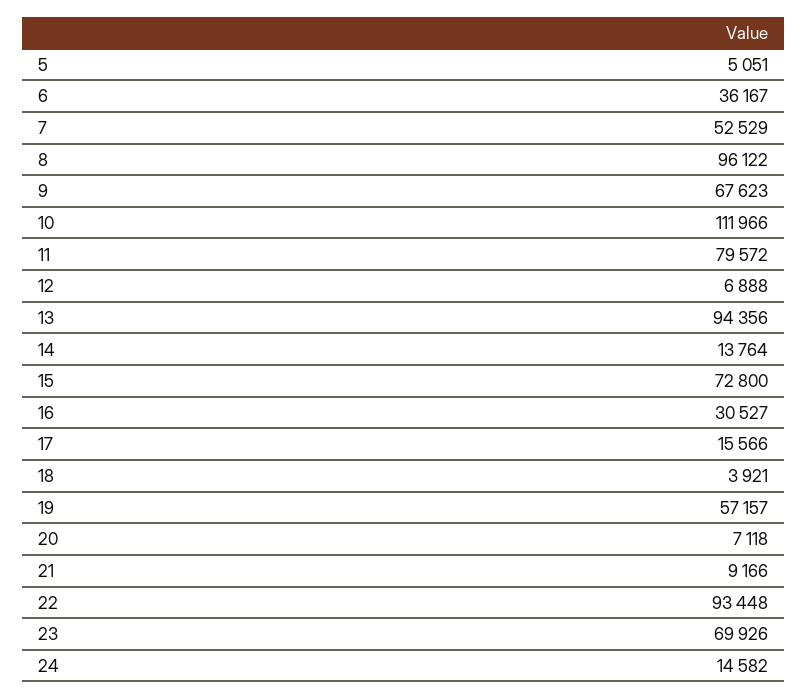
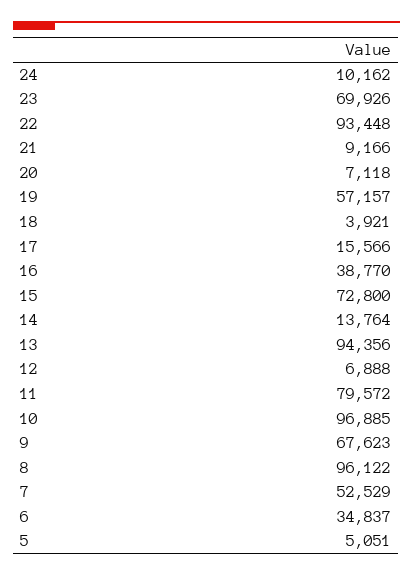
  {
    "5": 5051,
-   "6": 36167,
+   "6": 34837,
    "7": 52529,
    "8": 96122,
    "9": 67623,
-   "10": 111966,
+   "10": 96885,
    "11": 79572,
    "12": 6888,
    "13": 94356,
    "14": 13764,
    "15": 72800,
-   "16": 30527,
+   "16": 38770,
    "17": 15566,
    "18": 3921,
    "19": 57157,
    "20": 7118,
    "21": 9166,
    "22": 93448,
    "23": 69926,
-   "24": 14582
+   "24": 10162
  }

